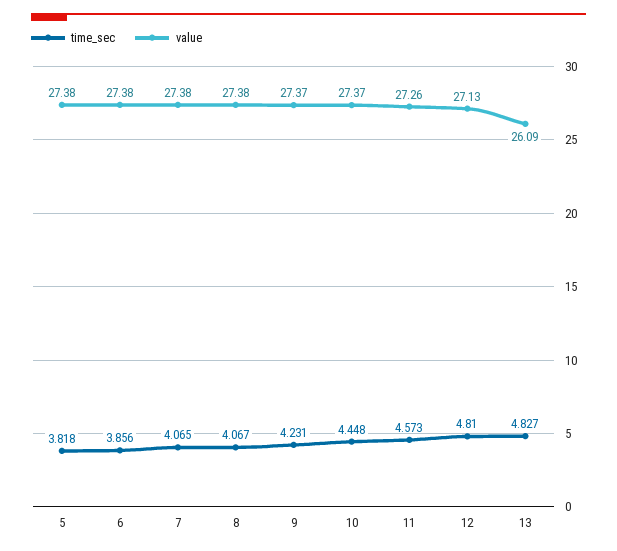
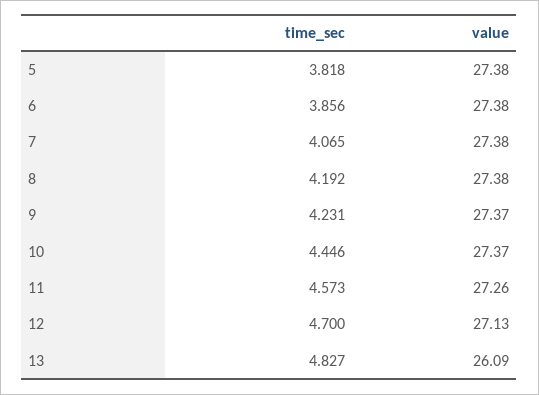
  {
    "time_sec": {
      "5": 3.818,
      "6": 3.856,
      "7": 4.065,
-     "8": 4.067,
+     "8": 4.192,
      "9": 4.231,
-     "10": 4.448,
+     "10": 4.446,
      "11": 4.573,
-     "12": 4.81,
+     "12": 4.7,
      "13": 4.827
    },
    "value": {
      "5": 27.38,
      "6": 27.38,
      "7": 27.38,
      "8": 27.38,
      "9": 27.37,
      "10": 27.37,
      "11": 27.26,
      "12": 27.13,
      "13": 26.09
    }
  }

